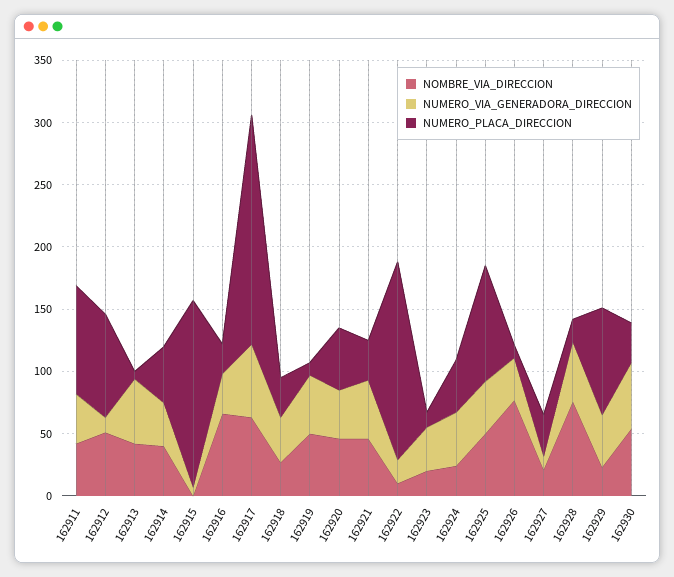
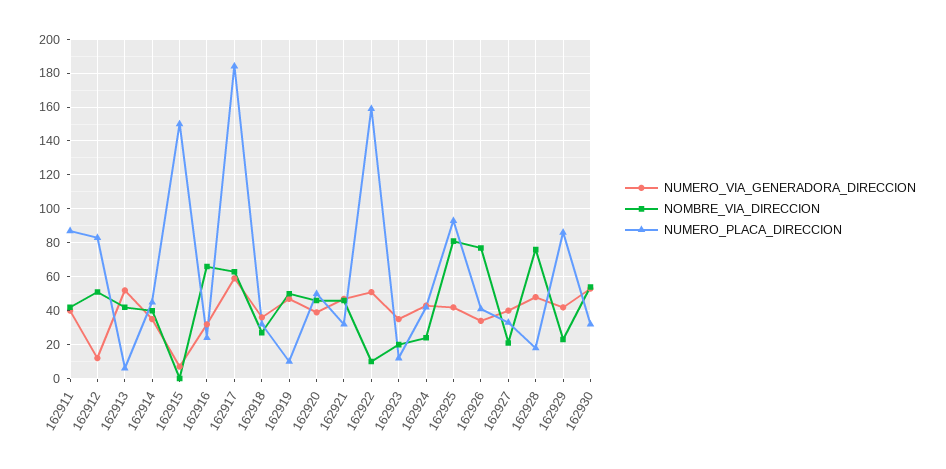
  {
    "NOMBRE_VIA_DIRECCION": {
      "162911": 40,
      "162912": 50,
      "162913": 40,
      "162914": 40,
      "162915": 0,
      "162916": 65,
      "162917": 65,
      "162918": 25,
      "162919": 50,
      "162920": 45,
      "162921": 45,
      "162922": 10,
      "162923": 20,
      "162924": 25,
-     "162925": 50,
+     "162925": 80,
      "162926": 75,
      "162927": 20,
      "162928": 75,
      "162929": 25,
      "162930": 55
    },
    "NUMERO_VIA_GENERADORA_DIRECCION": {
      "162911": 40,
      "162912": 10,
      "162913": 50,
      "162914": 35,
      "162915": 5,
      "162916": 30,
      "162917": 60,
      "162918": 35,
      "162919": 45,
      "162920": 40,
      "162921": 45,
-     "162922": 20,
+     "162922": 50,
      "162923": 35,
      "162924": 45,
      "162925": 40,
      "162926": 35,
-     "162927": 10,
+     "162927": 40,
      "162928": 50,
      "162929": 40,
      "162930": 55
    },
    "NUMERO_PLACA_DIRECCION": {
      "162911": 85,
      "162912": 85,
      "162913": 5,
      "162914": 45,
      "162915": 150,
      "162916": 25,
      "162917": 185,
      "162918": 30,
      "162919": 10,
      "162920": 50,
      "162921": 30,
      "162922": 160,
      "162923": 10,
      "162924": 40,
      "162925": 95,
-     "162926": 10,
+     "162926": 40,
      "162927": 35,
      "162928": 20,
      "162929": 85,
      "162930": 30
    }
  }

